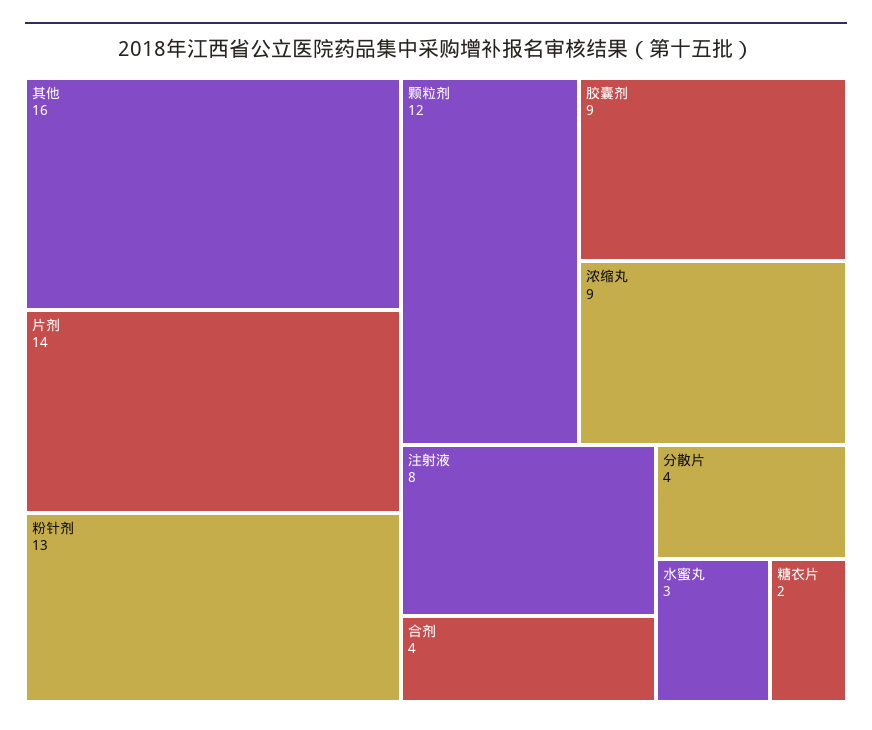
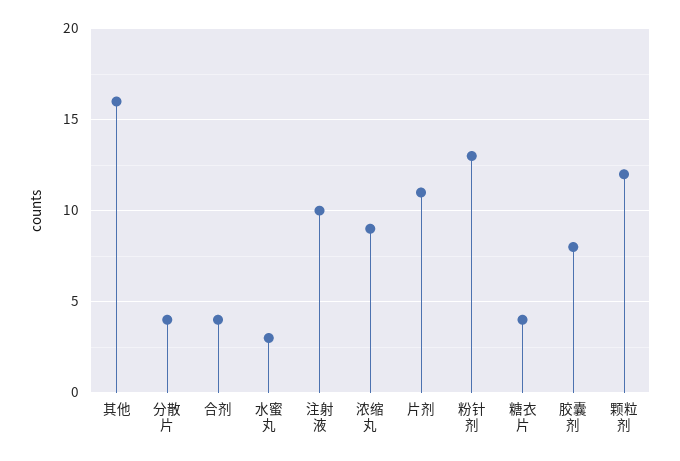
  {
    "其他": 16,
-   "片剂": 14,
+   "片剂": 11,
    "粉针剂": 13,
    "颗粒剂": 12,
-   "胶囊剂": 9,
+   "胶囊剂": 8,
    "浓缩丸": 9,
-   "注射液": 8,
+   "注射液": 10,
    "合剂": 4,
    "分散片": 4,
    "水蜜丸": 3,
-   "糖衣片": 2
+   "糖衣片": 4
  }

